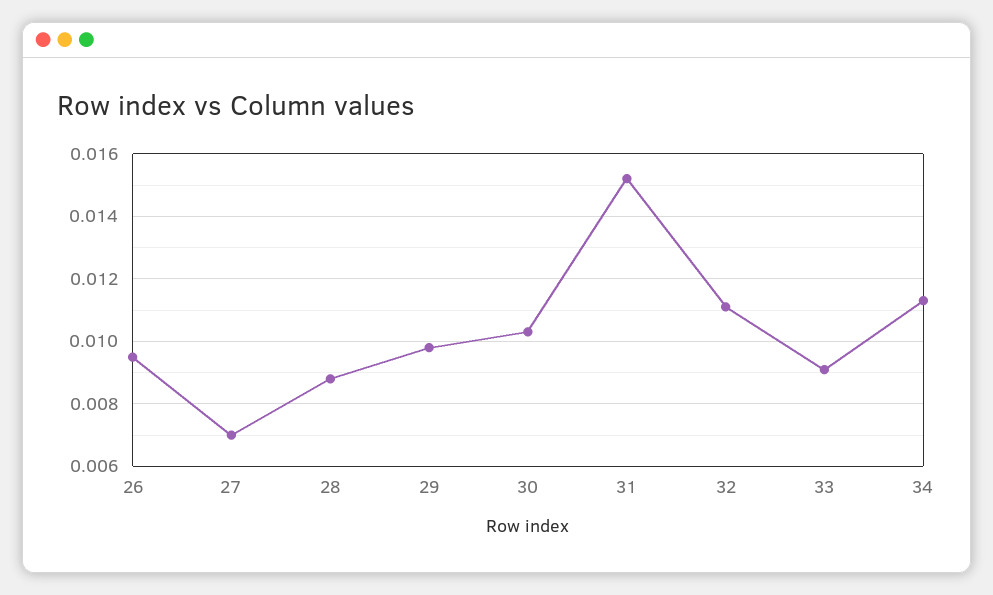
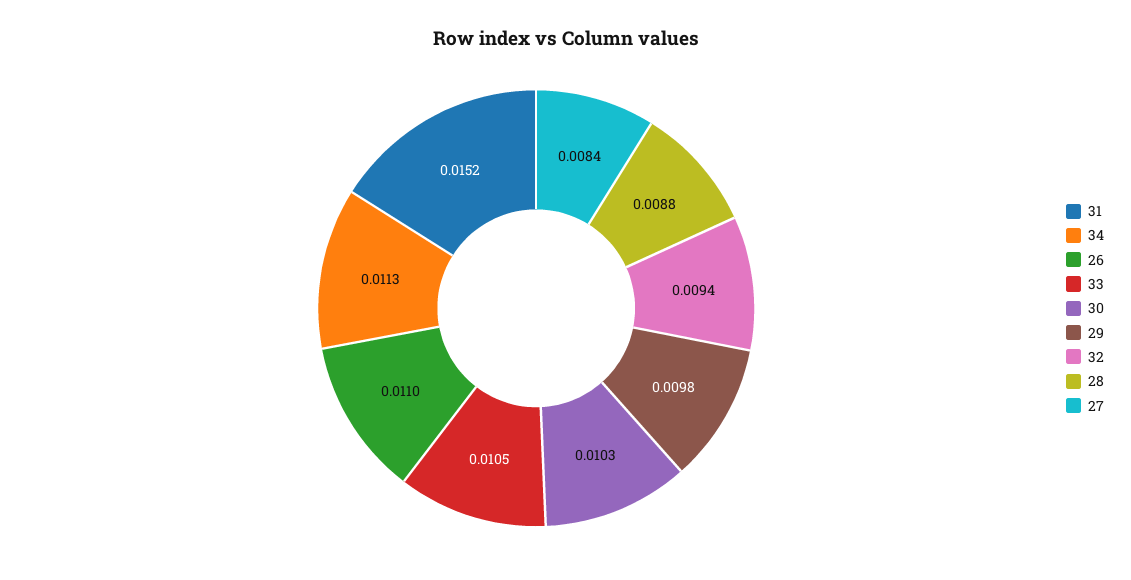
  {
-   "26": 0.0095,
+   "26": 0.011,
-   "27": 0.007,
+   "27": 0.0084,
    "28": 0.0088,
    "29": 0.0098,
    "30": 0.0103,
    "31": 0.0152,
-   "32": 0.011,
+   "32": 0.0094,
-   "33": 0.009,
+   "33": 0.0105,
    "34": 0.0113
  }

